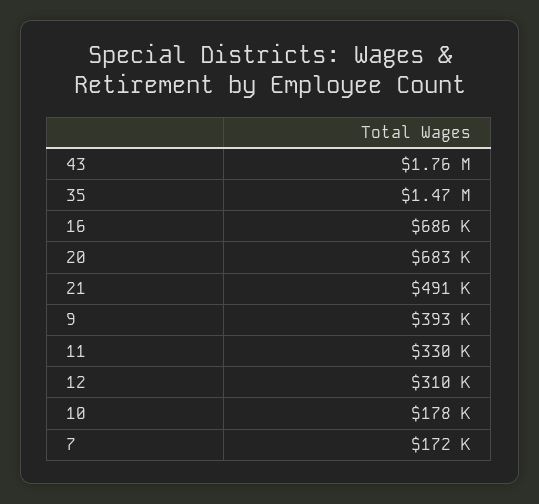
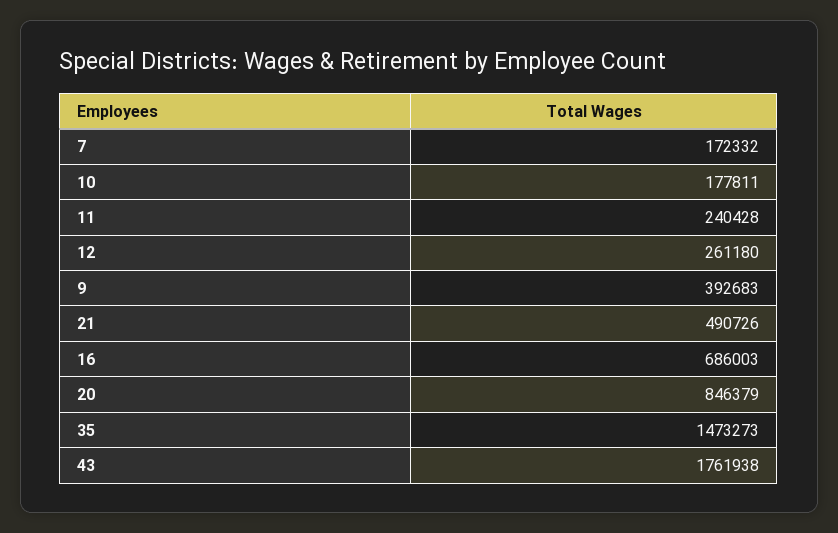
  {
    "43": 1761938,
    "35": 1473273,
    "16": 686003,
-   "20": 683000,
+   "20": 846379,
    "21": 490726,
    "9": 392683,
-   "11": 330000,
+   "11": 240428,
-   "12": 310000,
+   "12": 261180,
    "10": 177811,
    "7": 172332
  }

